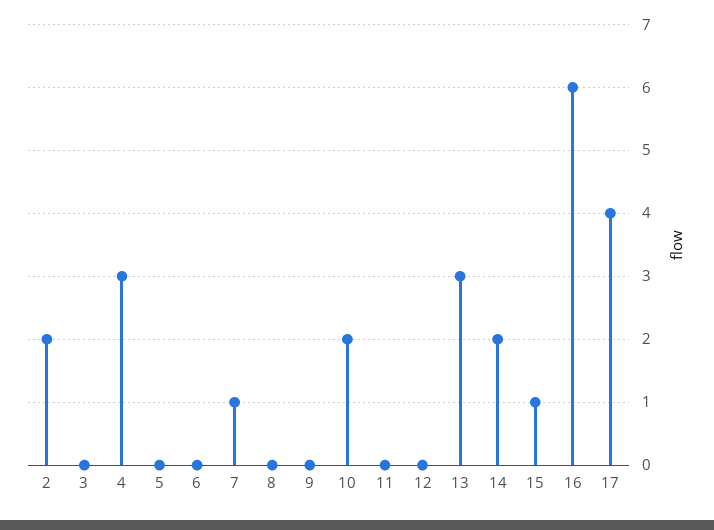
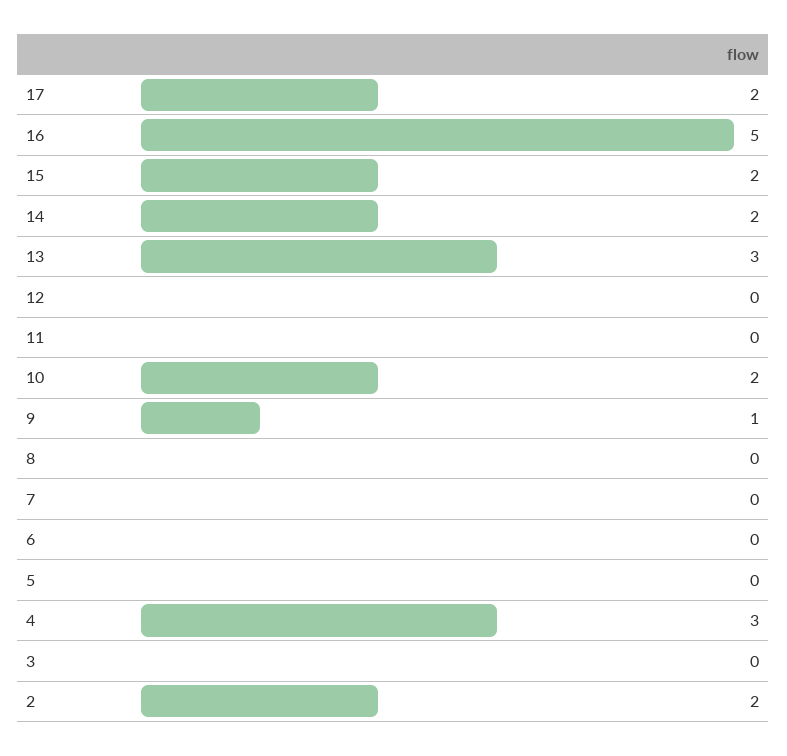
  {
    "2": 2,
    "3": 0,
    "4": 3,
    "5": 0,
    "6": 0,
-   "7": 1,
+   "7": 0,
    "8": 0,
-   "9": 0,
+   "9": 1,
    "10": 2,
    "11": 0,
    "12": 0,
    "13": 3,
    "14": 2,
-   "15": 1,
+   "15": 2,
-   "16": 6,
+   "16": 5,
-   "17": 4
+   "17": 2
  }

